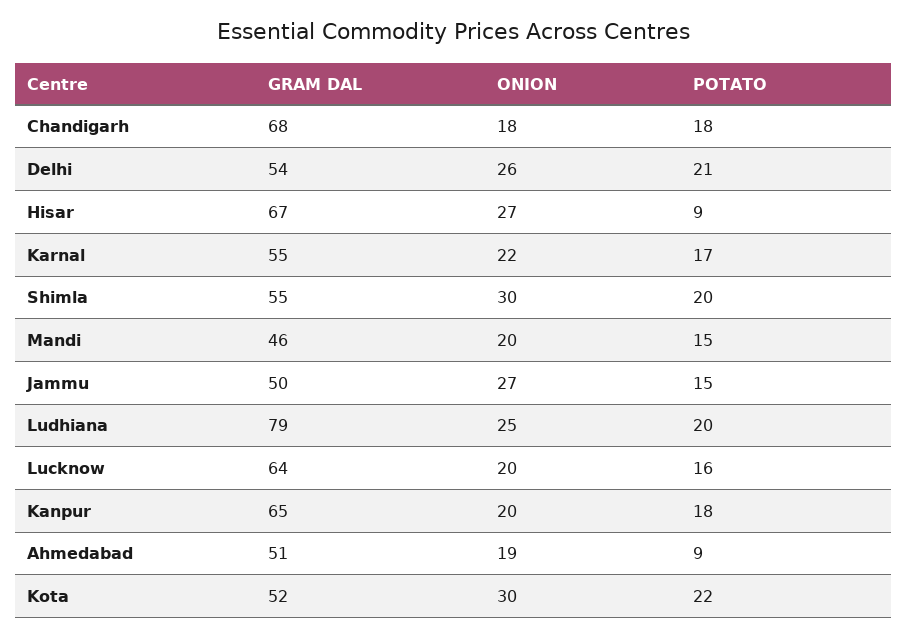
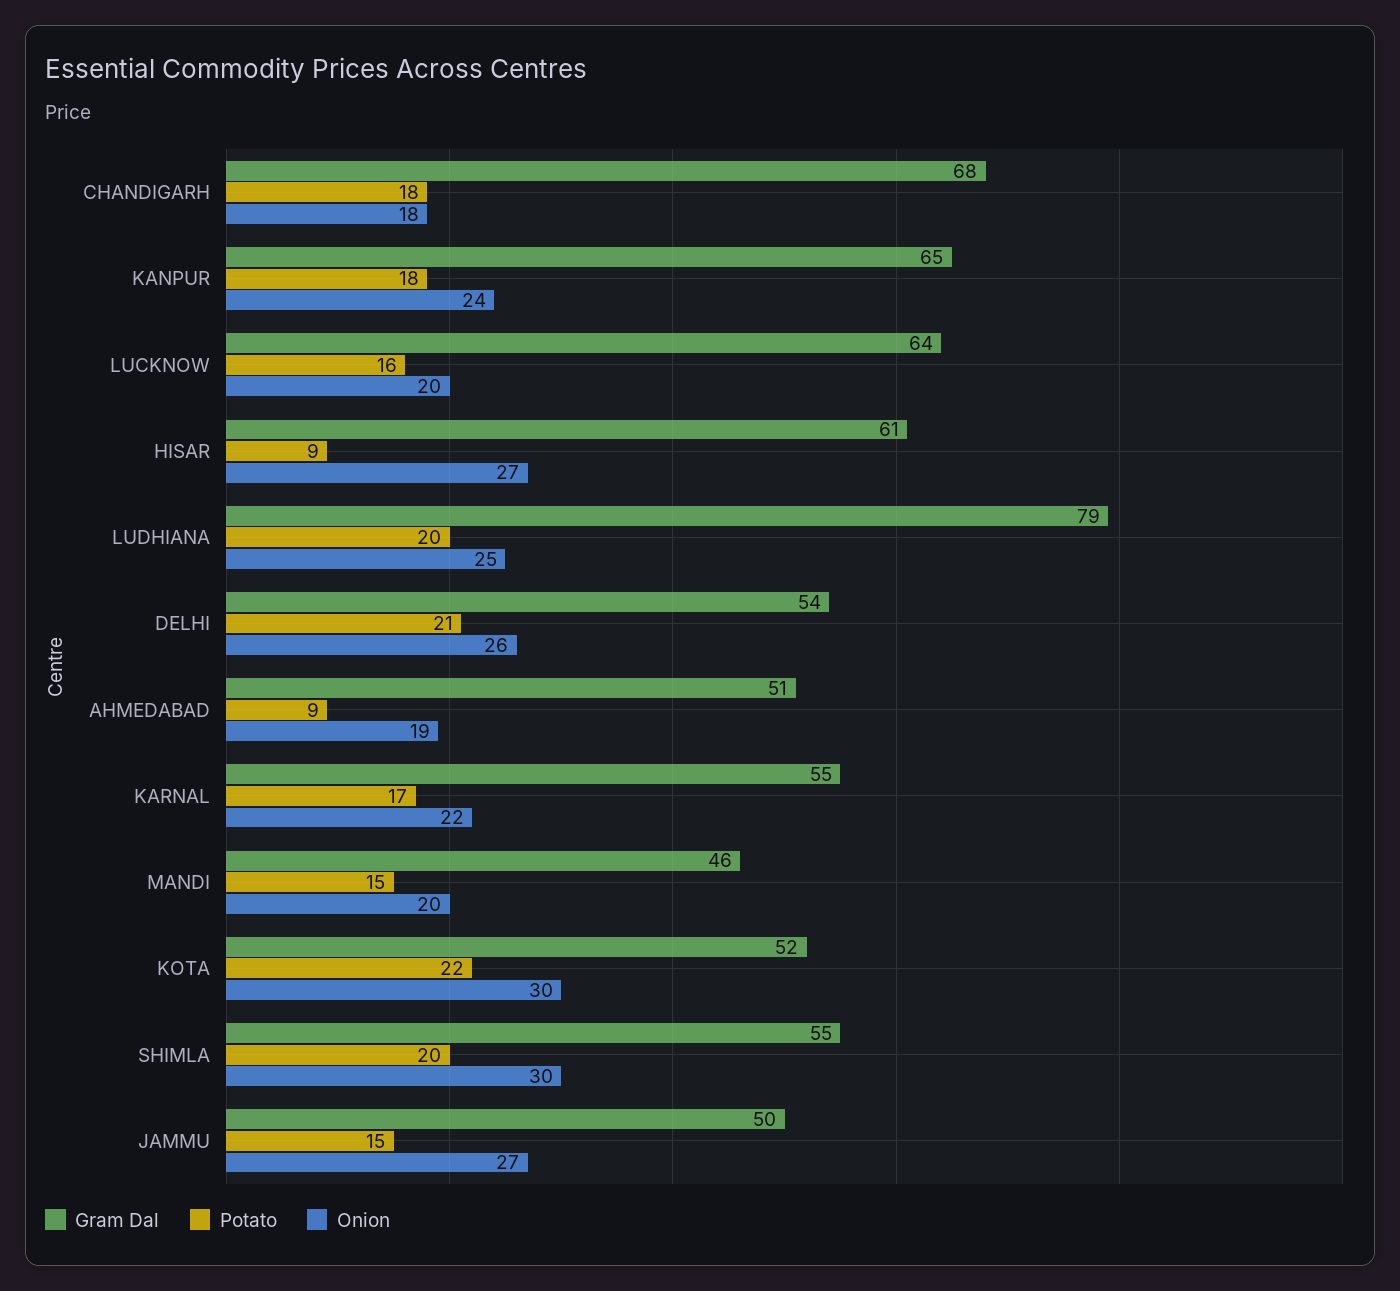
  {
    "GRAM DAL": {
      "Chandigarh": 68,
      "Delhi": 54,
-     "Hisar": 67,
+     "Hisar": 61,
      "Karnal": 55,
      "Shimla": 55,
      "Mandi": 46,
      "Jammu": 50,
      "Ludhiana": 79,
      "Lucknow": 64,
      "Kanpur": 65,
      "Ahmedabad": 51,
      "Kota": 52
    },
    "ONION": {
      "Chandigarh": 18,
      "Delhi": 26,
      "Hisar": 27,
      "Karnal": 22,
      "Shimla": 30,
      "Mandi": 20,
      "Jammu": 27,
      "Ludhiana": 25,
      "Lucknow": 20,
-     "Kanpur": 20,
+     "Kanpur": 24,
      "Ahmedabad": 19,
      "Kota": 30
    },
    "POTATO": {
      "Chandigarh": 18,
      "Delhi": 21,
      "Hisar": 9,
      "Karnal": 17,
      "Shimla": 20,
      "Mandi": 15,
      "Jammu": 15,
      "Ludhiana": 20,
      "Lucknow": 16,
      "Kanpur": 18,
      "Ahmedabad": 9,
      "Kota": 22
    }
  }

